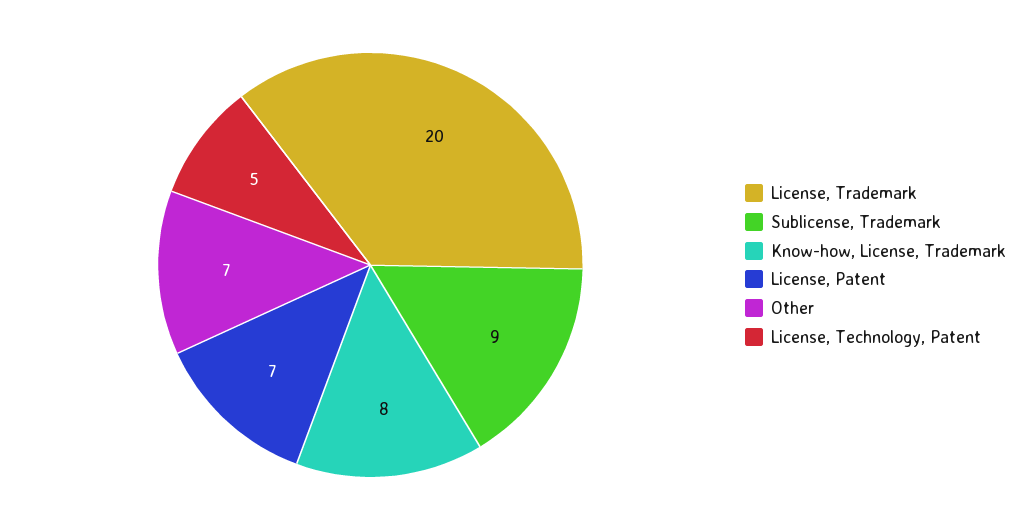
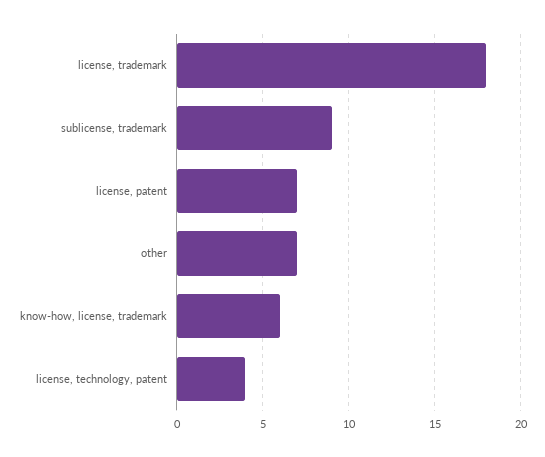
  {
-   "License, Trademark": 20,
+   "License, Trademark": 18,
    "Sublicense, Trademark": 9,
-   "Know-how, License, Trademark": 8,
+   "Know-how, License, Trademark": 6,
    "License, Patent": 7,
    "Other": 7,
-   "License, Technology, Patent": 5
+   "License, Technology, Patent": 4
  }

